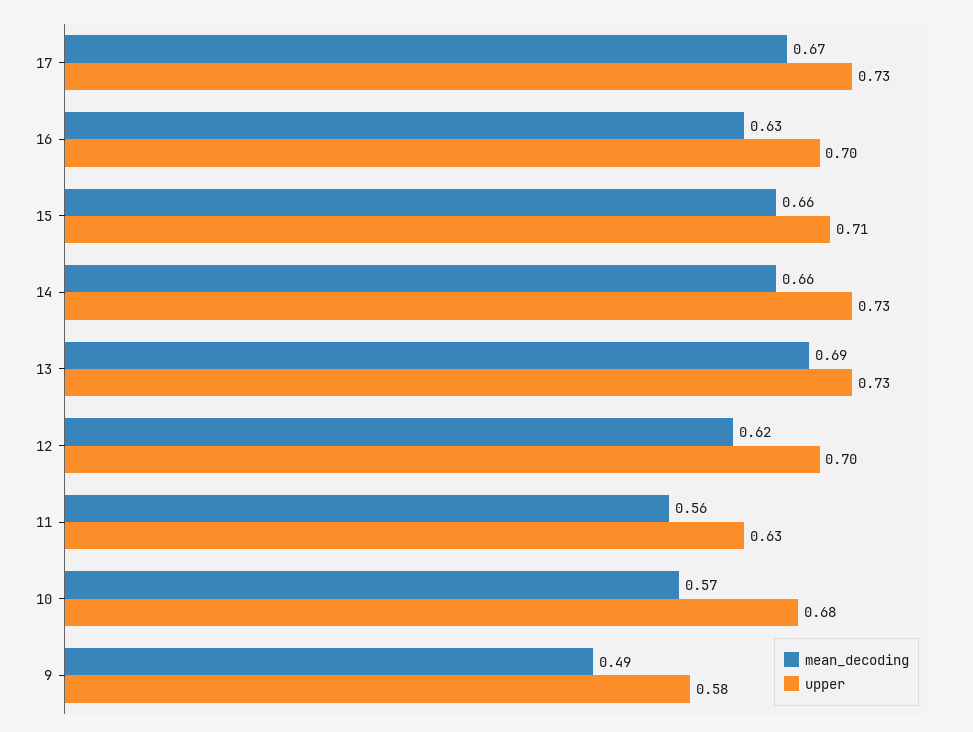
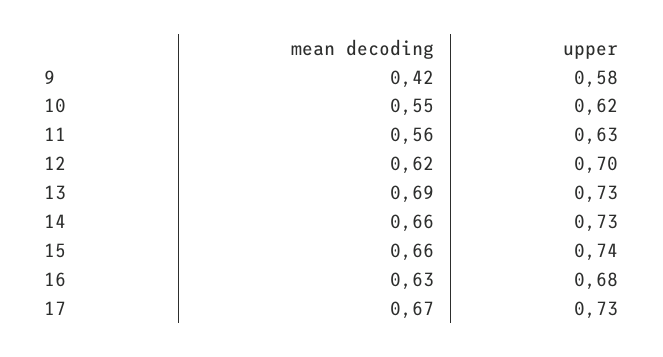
  {
    "mean_decoding": {
      "17": 0.67,
      "16": 0.63,
      "15": 0.66,
      "14": 0.66,
      "13": 0.69,
      "12": 0.62,
      "11": 0.56,
-     "10": 0.57,
+     "10": 0.55,
-     "9": 0.49
+     "9": 0.42
    },
    "upper": {
      "17": 0.73,
-     "16": 0.7,
+     "16": 0.68,
-     "15": 0.71,
+     "15": 0.74,
      "14": 0.73,
      "13": 0.73,
      "12": 0.7,
      "11": 0.63,
-     "10": 0.68,
+     "10": 0.62,
      "9": 0.58
    }
  }

